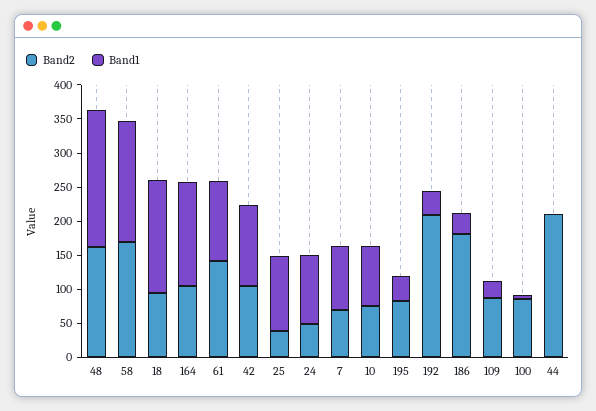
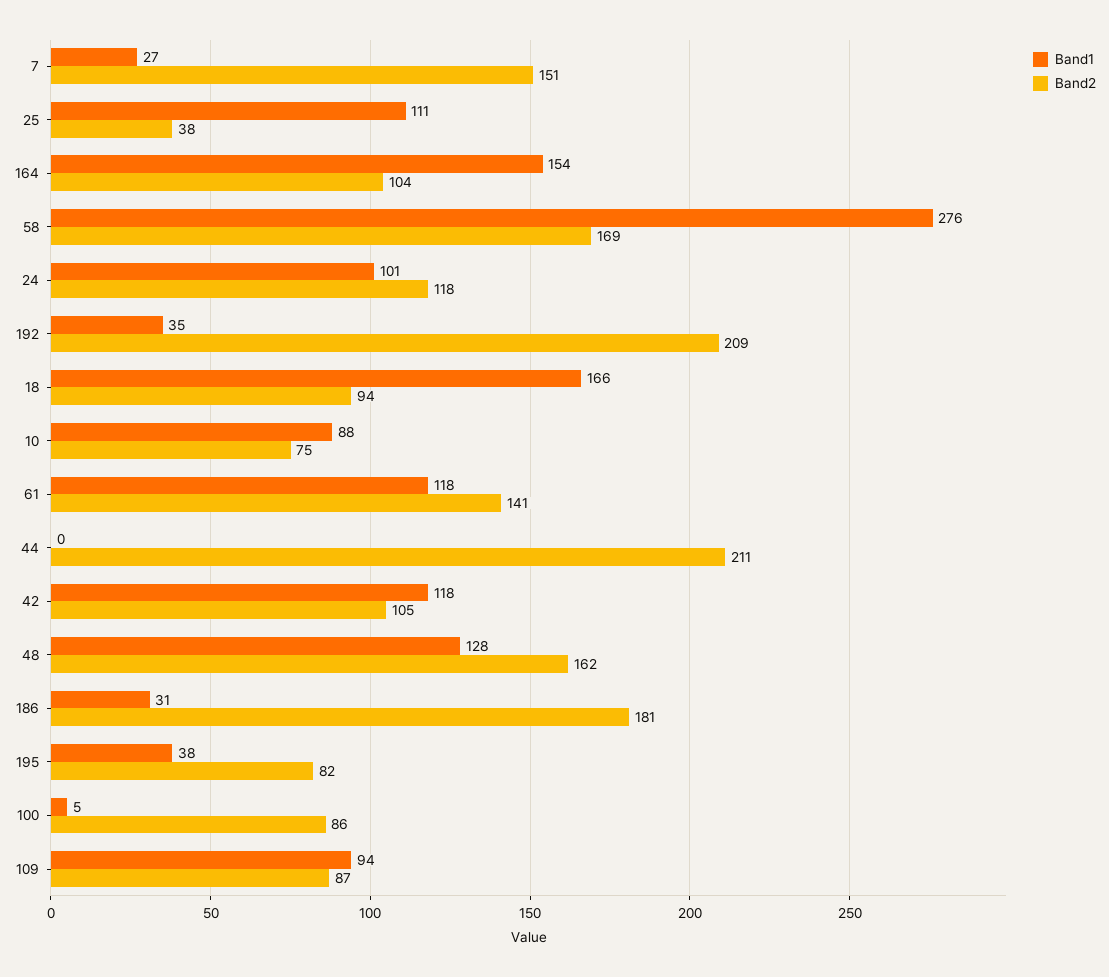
  {
    "Band2": {
      "48": 162,
      "58": 169,
      "18": 94,
      "164": 104,
      "61": 141,
      "42": 105,
      "25": 38,
-     "24": 50,
+     "24": 118,
-     "7": 75,
+     "7": 151,
      "10": 75,
      "195": 82,
      "192": 209,
      "186": 181,
      "109": 87,
      "100": 86,
      "44": 211
    },
    "Band1": {
-     "48": 200,
+     "48": 128,
-     "58": 175,
+     "58": 276,
      "18": 166,
      "164": 154,
      "61": 118,
      "42": 118,
      "25": 111,
      "24": 101,
-     "7": 100,
+     "7": 27,
      "10": 88,
      "195": 38,
      "192": 35,
      "186": 31,
-     "109": 25,
+     "109": 94,
      "100": 5,
      "44": 0
    }
  }

